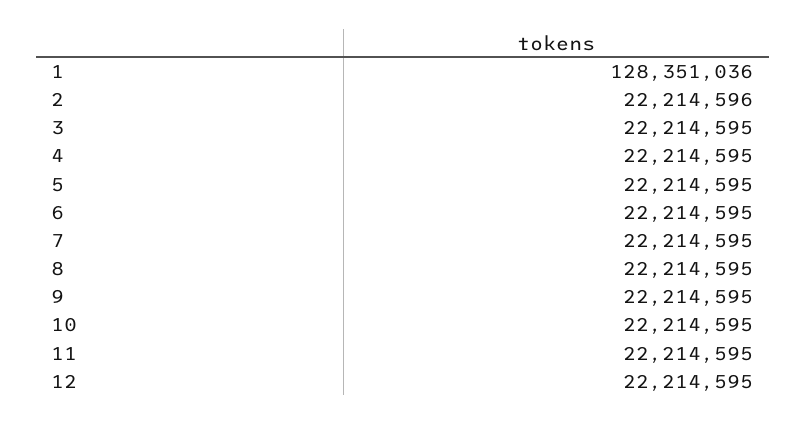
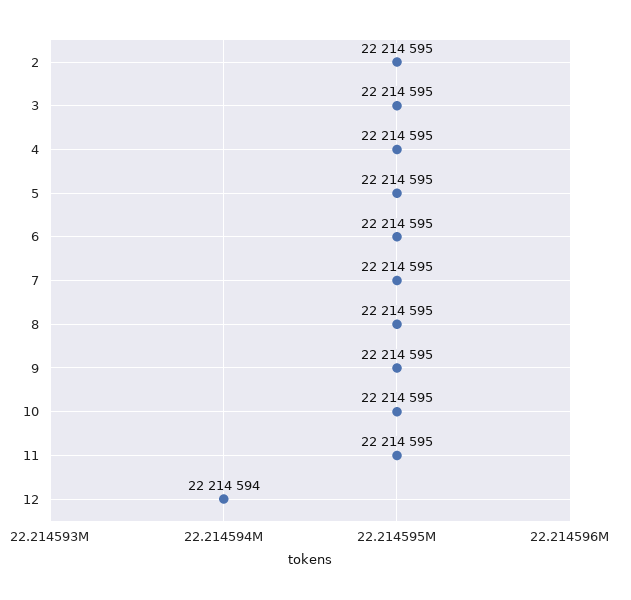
  {
-   "1": 128351036,
-   "2": 22214596,
+   "2": 22214595,
    "3": 22214595,
    "4": 22214595,
    "5": 22214595,
    "6": 22214595,
    "7": 22214595,
    "8": 22214595,
    "9": 22214595,
    "10": 22214595,
    "11": 22214595,
-   "12": 22214595
+   "12": 22214594
  }

